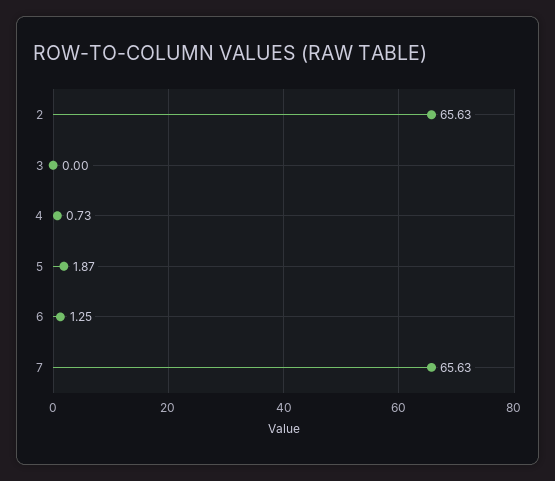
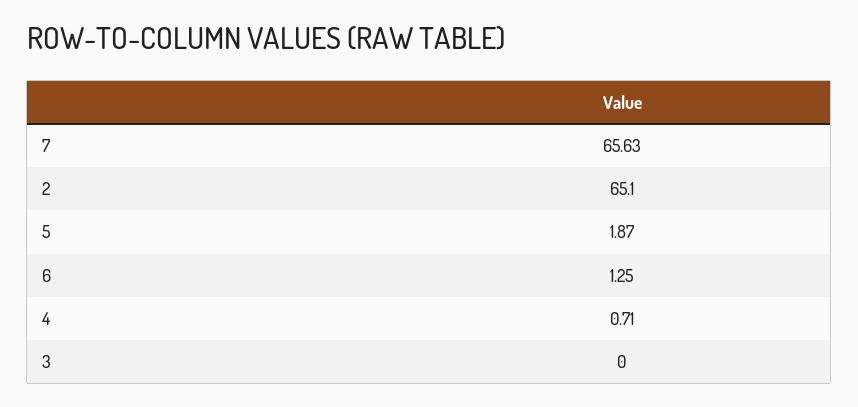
  {
-   "2": 65.63,
+   "2": 65.1,
    "3": 0,
-   "4": 0.73,
+   "4": 0.71,
    "5": 1.87,
    "6": 1.25,
    "7": 65.63
  }

